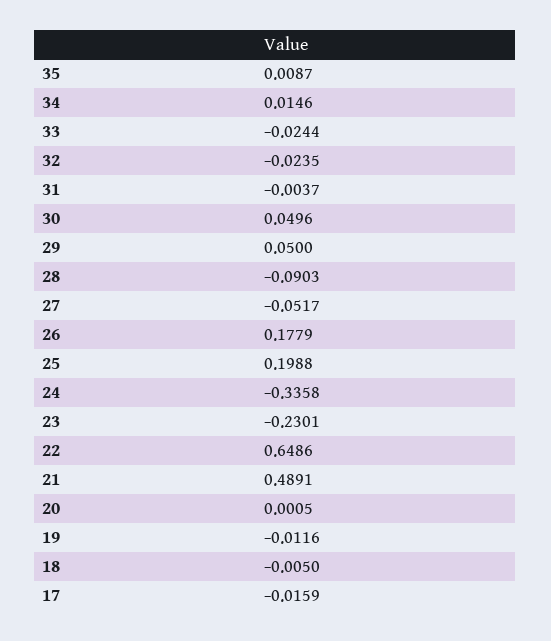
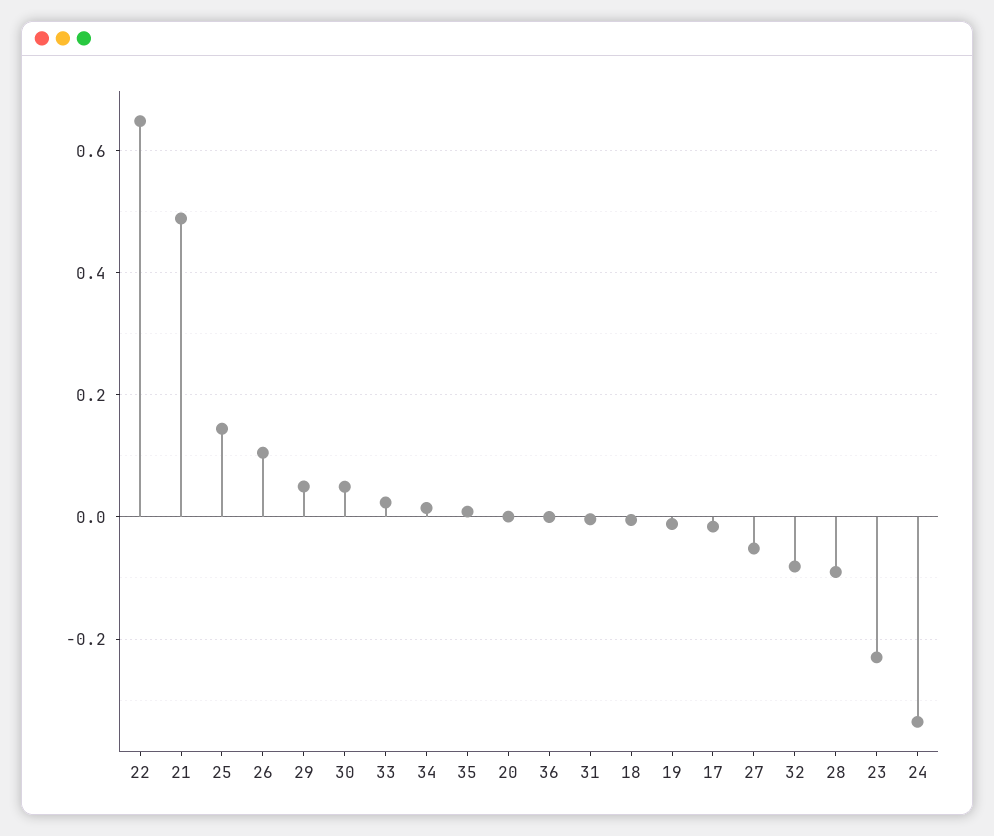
  {
    "35": 0.0087,
    "34": 0.0146,
-   "33": -0.0244,
+   "33": 0.02,
-   "32": -0.0235,
+   "32": -0.08,
    "31": -0.0037,
    "30": 0.0496,
    "29": 0.05,
    "28": -0.0903,
    "27": -0.0517,
-   "26": 0.1779,
+   "26": 0.1,
-   "25": 0.1988,
+   "25": 0.14,
    "24": -0.3358,
    "23": -0.2301,
    "22": 0.6486,
    "21": 0.4891,
    "20": 0.0005,
    "19": -0.0116,
    "18": -0.005,
-   "17": -0.0159
+   "17": -0.0159,
+   "36": 0
  }

